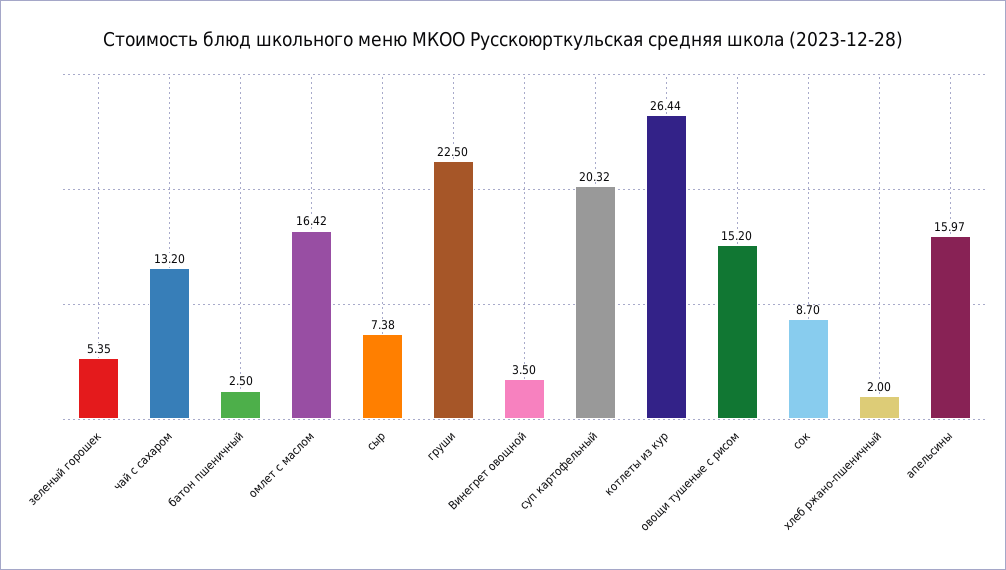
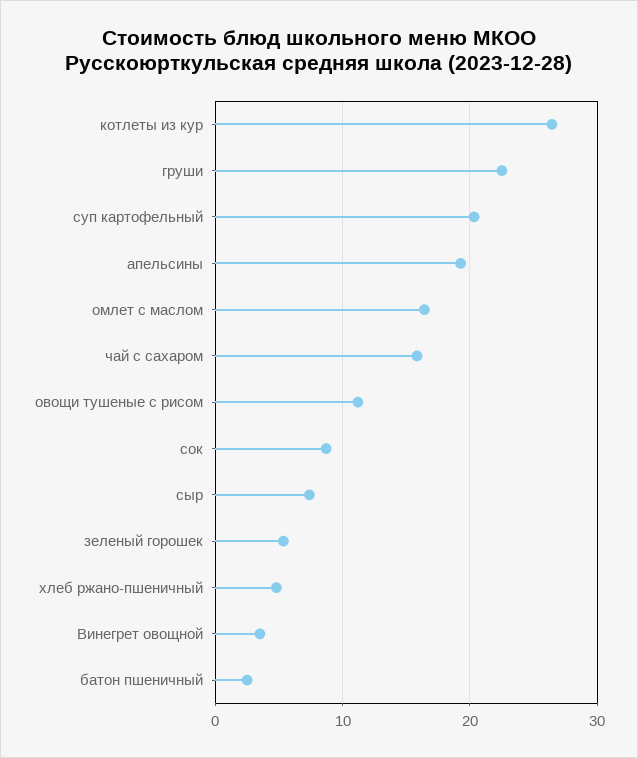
  {
    "зеленый горошек": 5.35,
-   "чай с сахаром": 13.2,
+   "чай с сахаром": 16,
    "батон пшеничный": 2.5,
    "омлет с маслом": 16.42,
    "сыр": 7.38,
    "груши": 22.5,
    "Винегрет овощной": 3.5,
    "суп картофельный": 20.32,
    "котлеты из кур": 26.44,
-   "овощи тушеные с рисом": 15.2,
+   "овощи тушеные с рисом": 11,
    "сок": 8.7,
-   "хлеб ржано-пшеничный": 2,
+   "хлеб ржано-пшеничный": 5,
-   "апельсины": 15.97
+   "апельсины": 19
  }

